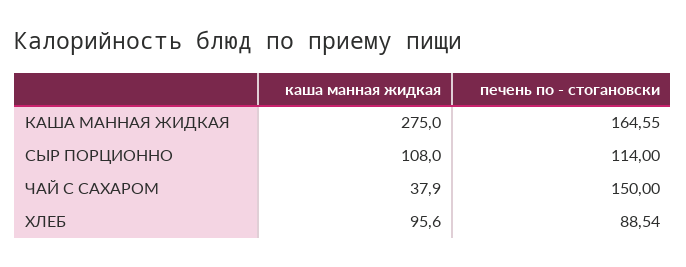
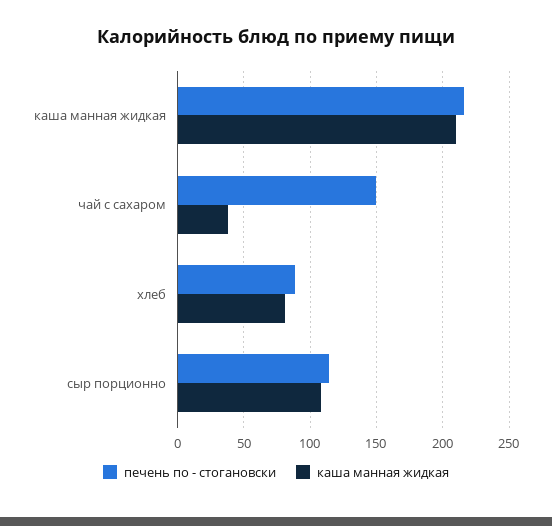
  {
    "каша манная жидкая": {
-     "КАША МАННАЯ ЖИДКАЯ": 275,
+     "КАША МАННАЯ ЖИДКАЯ": 210,
      "СЫР ПОРЦИОННО": 108,
      "ЧАЙ С САХАРОМ": 37.9,
-     "ХЛЕБ": 95.6
+     "ХЛЕБ": 80
    },
    "печень по - стогановски": {
-     "КАША МАННАЯ ЖИДКАЯ": 164.55,
+     "КАША МАННАЯ ЖИДКАЯ": 215,
      "СЫР ПОРЦИОННО": 114,
      "ЧАЙ С САХАРОМ": 150,
      "ХЛЕБ": 88.54
    }
  }

